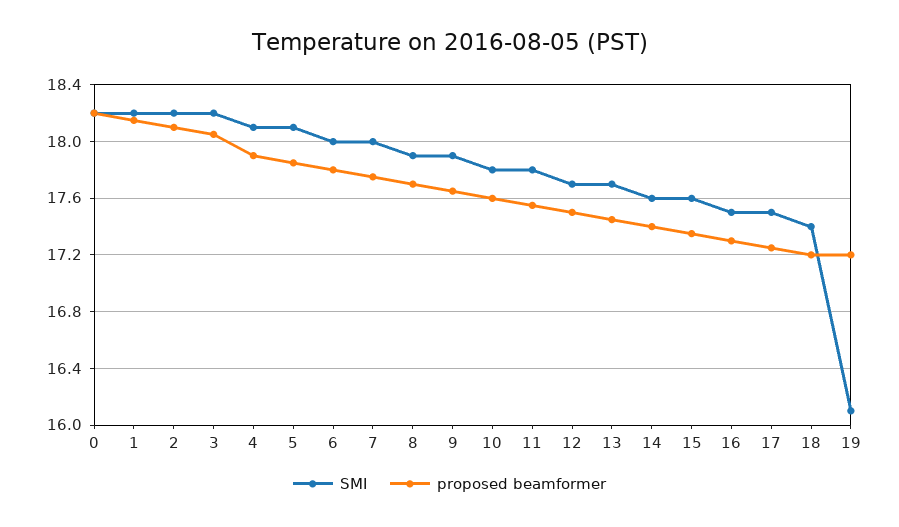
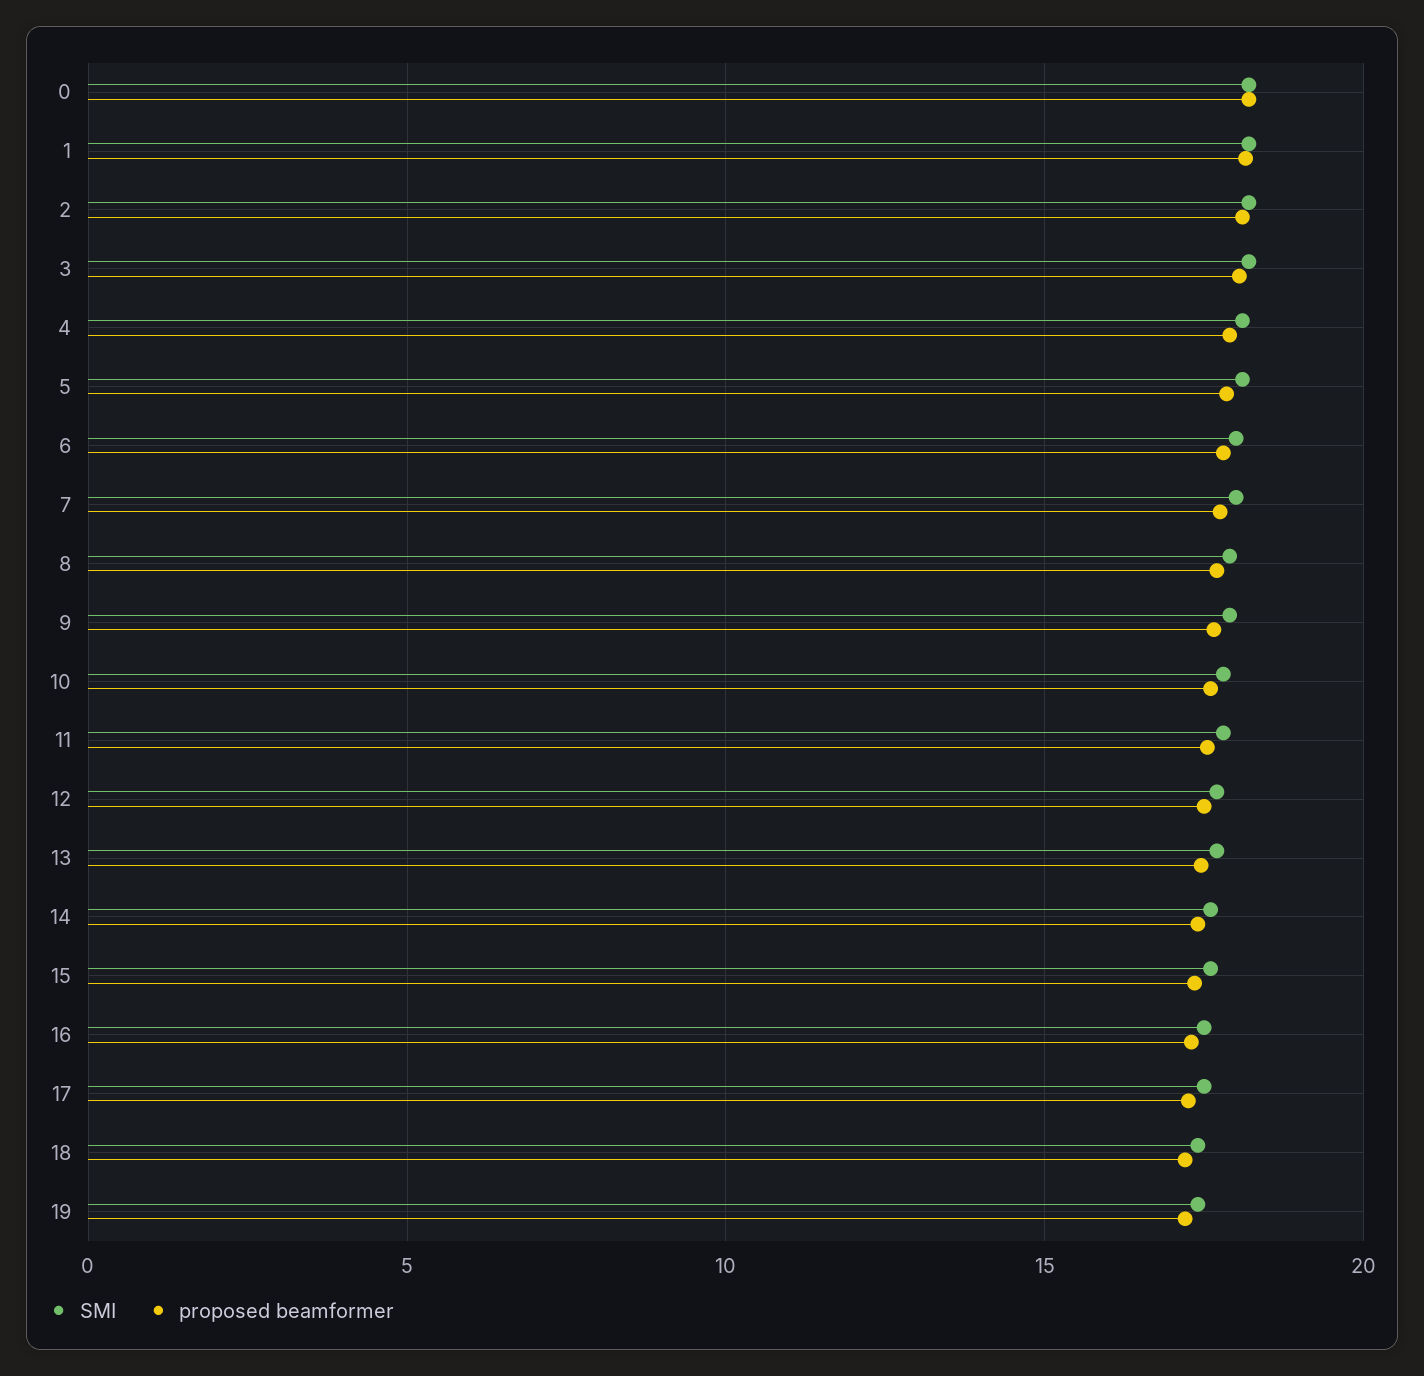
  {
    "SMI": {
      "0": 18.2,
      "1": 18.2,
      "2": 18.2,
      "3": 18.2,
      "4": 18.1,
      "5": 18.1,
      "6": 18,
      "7": 18,
      "8": 17.9,
      "9": 17.9,
      "10": 17.8,
      "11": 17.8,
      "12": 17.7,
      "13": 17.7,
      "14": 17.6,
      "15": 17.6,
      "16": 17.5,
      "17": 17.5,
      "18": 17.4,
-     "19": 16.1
+     "19": 17.5
    },
    "proposed beamformer": {
      "0": 18.2,
      "1": 18.15,
      "2": 18.1,
      "3": 18.05,
      "4": 17.9,
      "5": 17.85,
      "6": 17.8,
      "7": 17.75,
      "8": 17.7,
      "9": 17.65,
      "10": 17.6,
      "11": 17.55,
      "12": 17.5,
      "13": 17.45,
      "14": 17.4,
      "15": 17.35,
      "16": 17.3,
      "17": 17.25,
      "18": 17.2,
      "19": 17.2
    }
  }

